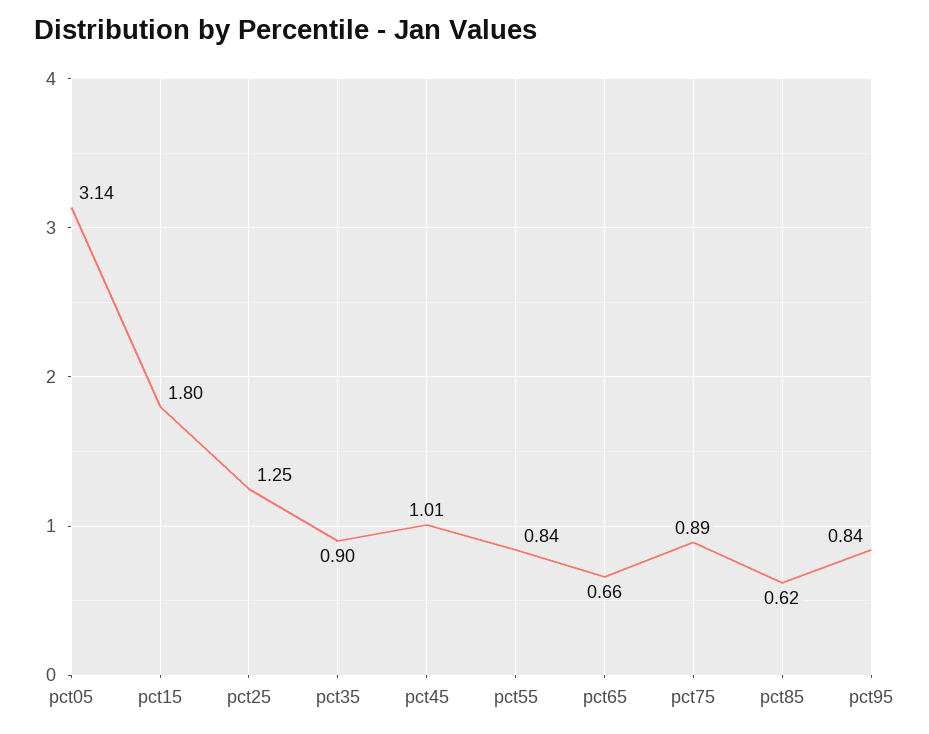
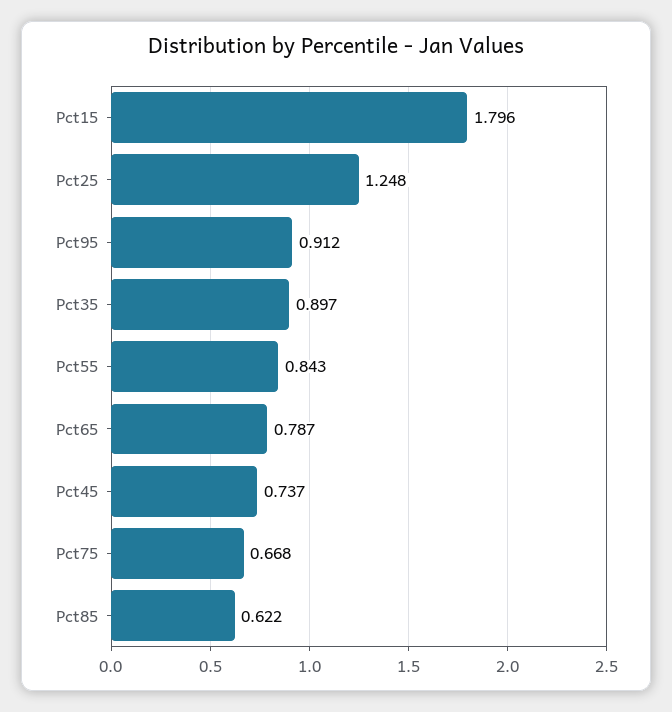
  {
-   "pct05": 3.14,
    "pct15": 1.796,
    "pct25": 1.248,
    "pct35": 0.897,
-   "pct45": 1.01,
+   "pct45": 0.737,
    "pct55": 0.843,
-   "pct65": 0.66,
+   "pct65": 0.787,
-   "pct75": 0.89,
+   "pct75": 0.668,
    "pct85": 0.622,
-   "pct95": 0.84
+   "pct95": 0.912
  }

